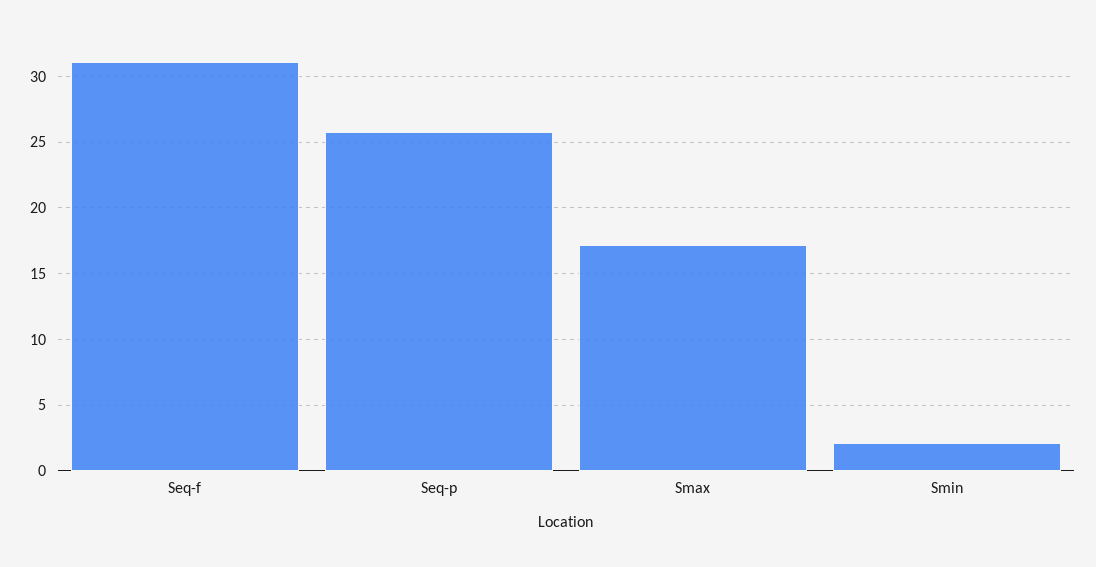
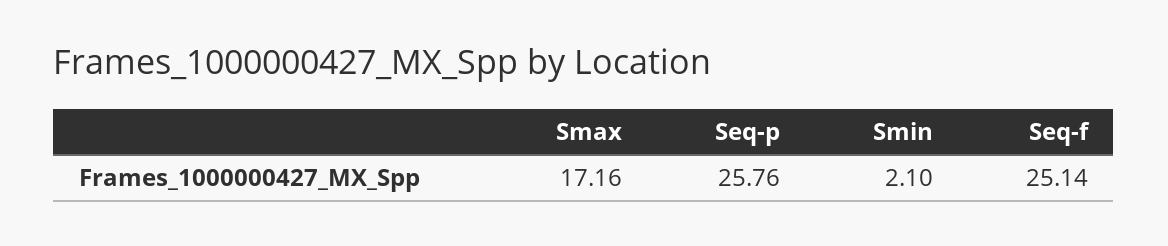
  {
-   "Seq-f": 31,
+   "Seq-f": 25.14,
    "Seq-p": 25.76,
    "Smax": 17.16,
    "Smin": 2.1
  }

